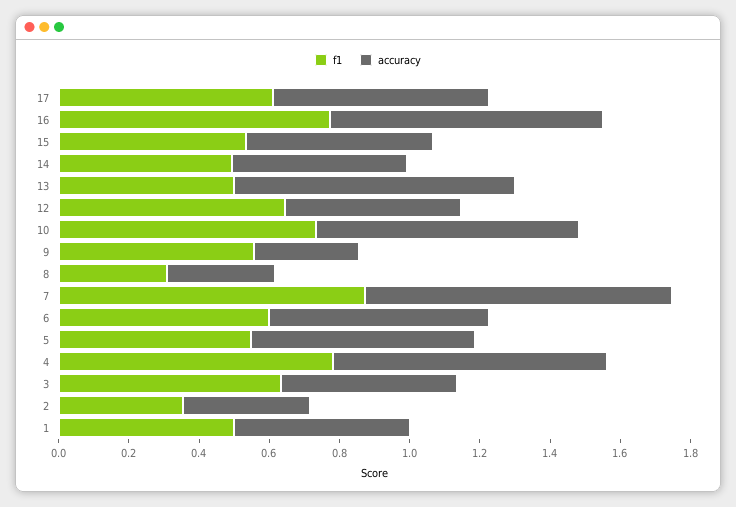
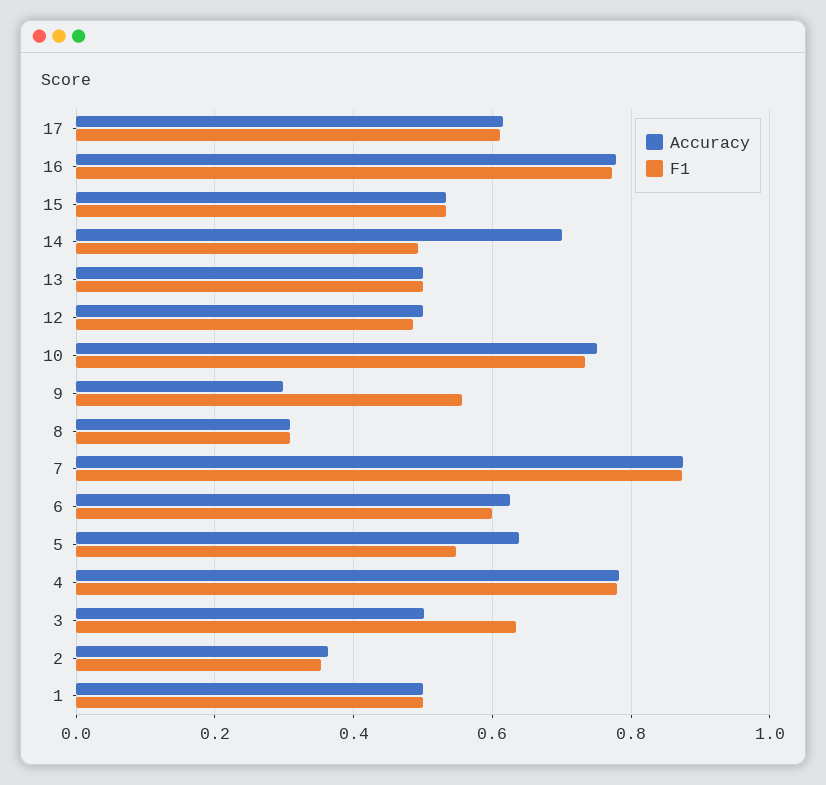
  {
    "f1": {
      "17": 0.62,
      "16": 0.78,
      "15": 0.54,
      "14": 0.5,
      "13": 0.5,
-     "12": 0.65,
+     "12": 0.48,
      "10": 0.74,
      "9": 0.56,
      "8": 0.3,
      "7": 0.88,
      "6": 0.6,
      "5": 0.54,
      "4": 0.78,
      "3": 0.64,
      "2": 0.36,
      "1": 0.5
    },
    "accuracy": {
      "17": 0.62,
      "16": 0.78,
      "15": 0.54,
-     "14": 0.5,
+     "14": 0.7,
-     "13": 0.8,
+     "13": 0.5,
      "12": 0.5,
      "10": 0.76,
      "9": 0.3,
      "8": 0.3,
      "7": 0.88,
      "6": 0.62,
      "5": 0.64,
      "4": 0.78,
      "3": 0.5,
      "2": 0.36,
      "1": 0.5
    }
  }

